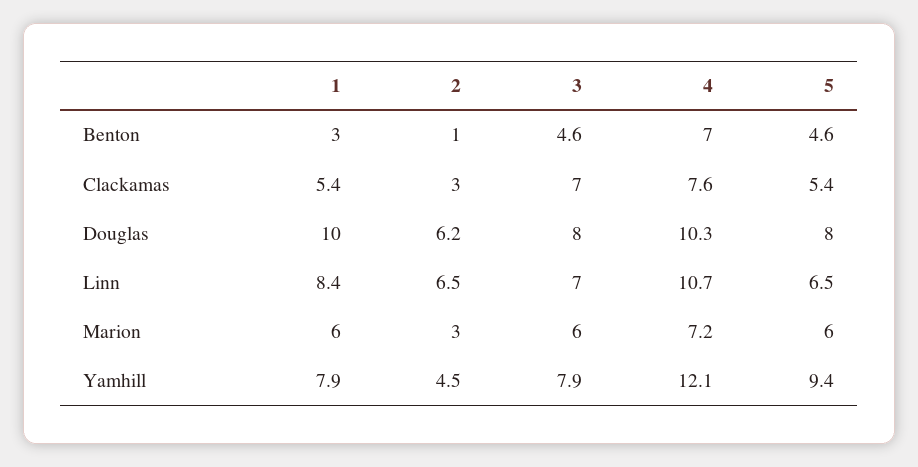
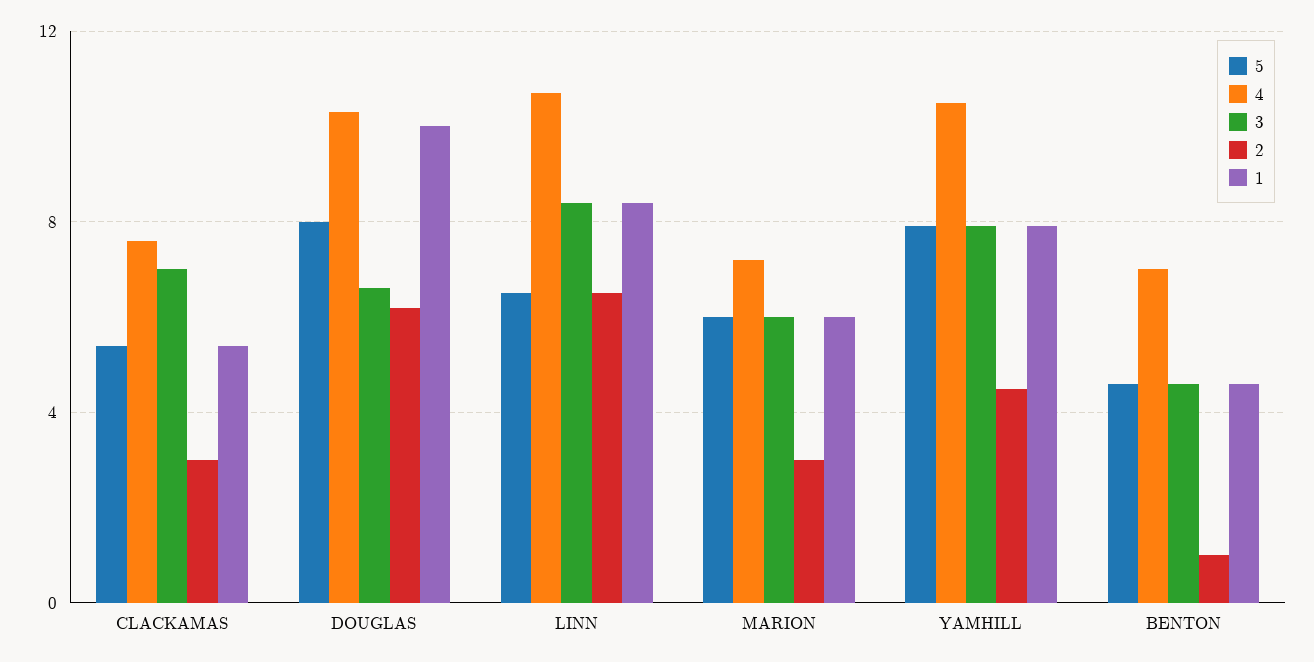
  {
    "1": {
-     "Benton": 3,
+     "Benton": 4.5,
      "Clackamas": 5.4,
      "Douglas": 10,
      "Linn": 8.4,
      "Marion": 6,
      "Yamhill": 7.9
    },
    "2": {
      "Benton": 1,
      "Clackamas": 3,
      "Douglas": 6.2,
      "Linn": 6.5,
      "Marion": 3,
      "Yamhill": 4.5
    },
    "3": {
      "Benton": 4.6,
      "Clackamas": 7,
-     "Douglas": 8,
+     "Douglas": 6.5,
-     "Linn": 7,
+     "Linn": 8.5,
      "Marion": 6,
      "Yamhill": 7.9
    },
    "4": {
      "Benton": 7,
      "Clackamas": 7.6,
      "Douglas": 10.3,
      "Linn": 10.7,
      "Marion": 7.2,
-     "Yamhill": 12.1
+     "Yamhill": 10.5
    },
    "5": {
      "Benton": 4.6,
      "Clackamas": 5.4,
      "Douglas": 8,
      "Linn": 6.5,
      "Marion": 6,
-     "Yamhill": 9.4
+     "Yamhill": 8
    }
  }

